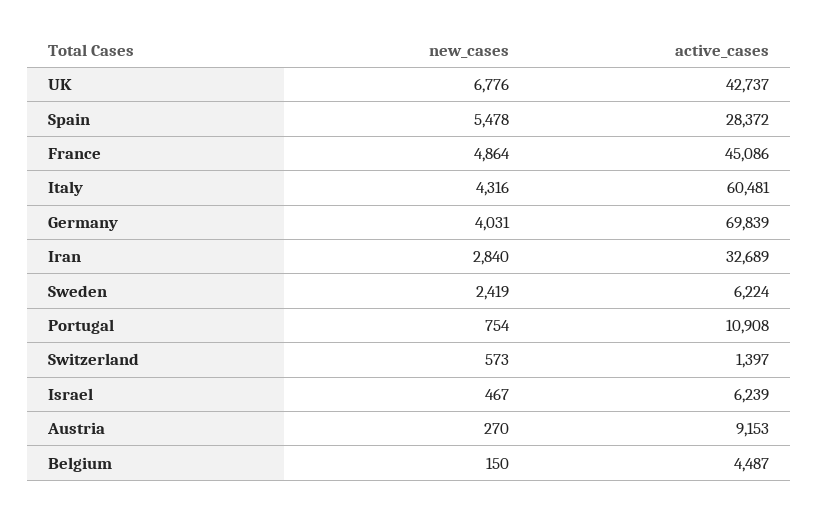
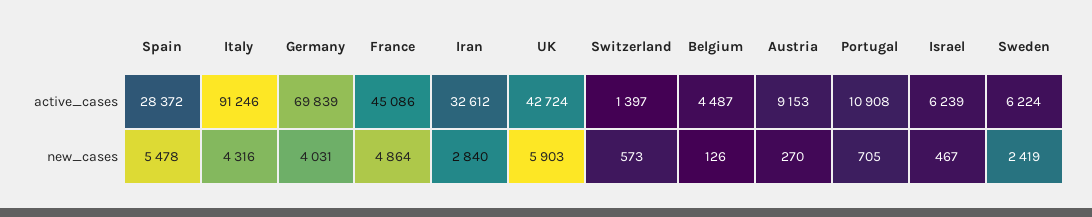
  {
    "new_cases": {
-     "UK": 6776,
+     "UK": 5903,
      "Spain": 5478,
      "France": 4864,
      "Italy": 4316,
      "Germany": 4031,
      "Iran": 2840,
      "Sweden": 2419,
-     "Portugal": 754,
+     "Portugal": 705,
      "Switzerland": 573,
      "Israel": 467,
      "Austria": 270,
-     "Belgium": 150
+     "Belgium": 126
    },
    "active_cases": {
-     "UK": 42737,
+     "UK": 42724,
      "Spain": 28372,
      "France": 45086,
-     "Italy": 60481,
+     "Italy": 91246,
      "Germany": 69839,
-     "Iran": 32689,
+     "Iran": 32612,
      "Sweden": 6224,
      "Portugal": 10908,
      "Switzerland": 1397,
      "Israel": 6239,
      "Austria": 9153,
      "Belgium": 4487
    }
  }

